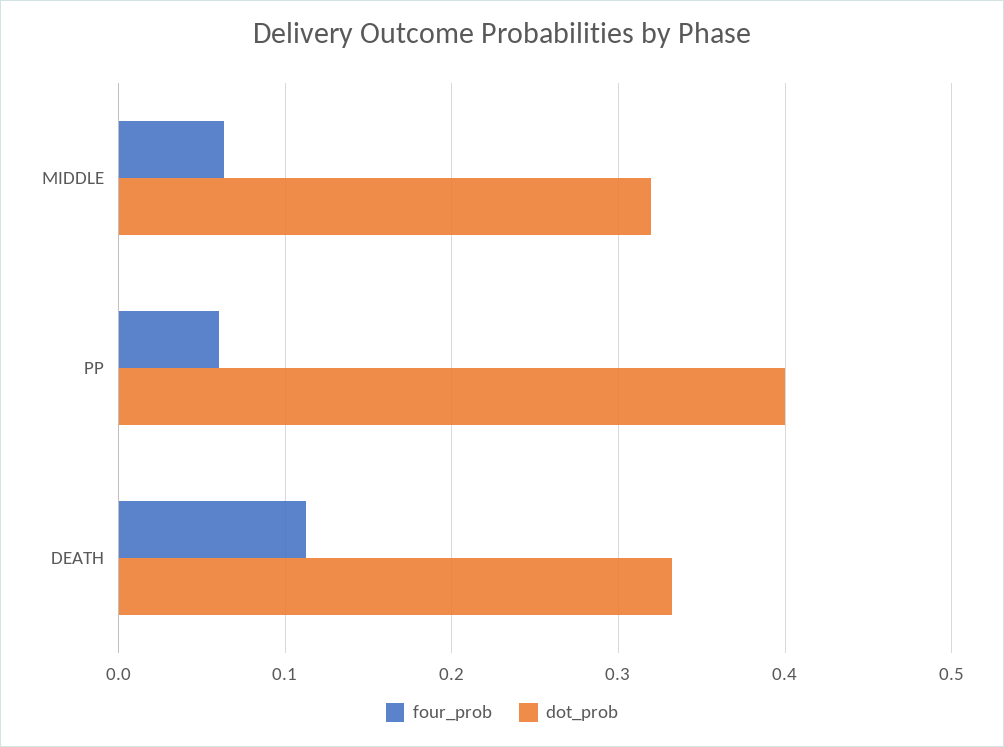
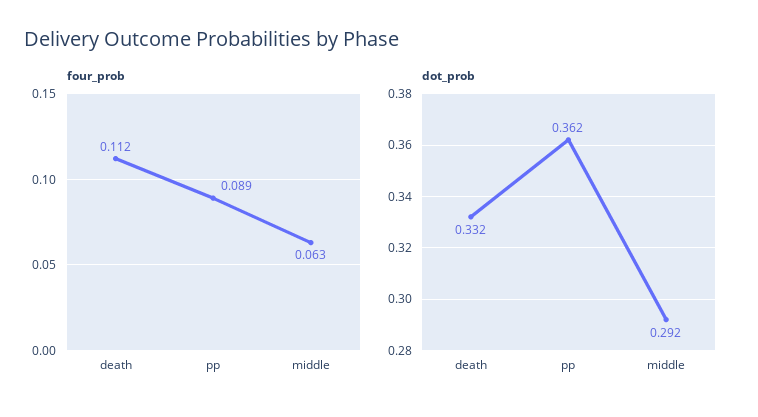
  {
    "four_prob": {
      "MIDDLE": 0.063,
-     "PP": 0.06,
+     "PP": 0.089,
      "DEATH": 0.112
    },
    "dot_prob": {
-     "MIDDLE": 0.32,
+     "MIDDLE": 0.292,
-     "PP": 0.4,
+     "PP": 0.362,
      "DEATH": 0.332
    }
  }

